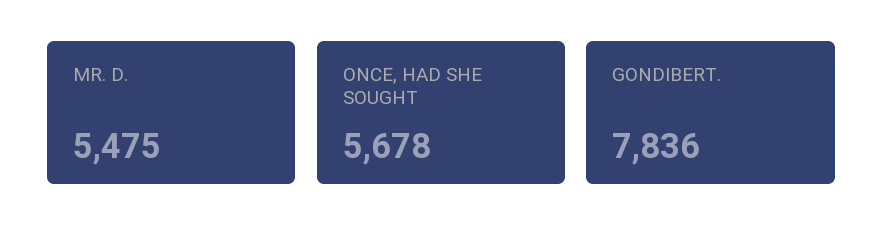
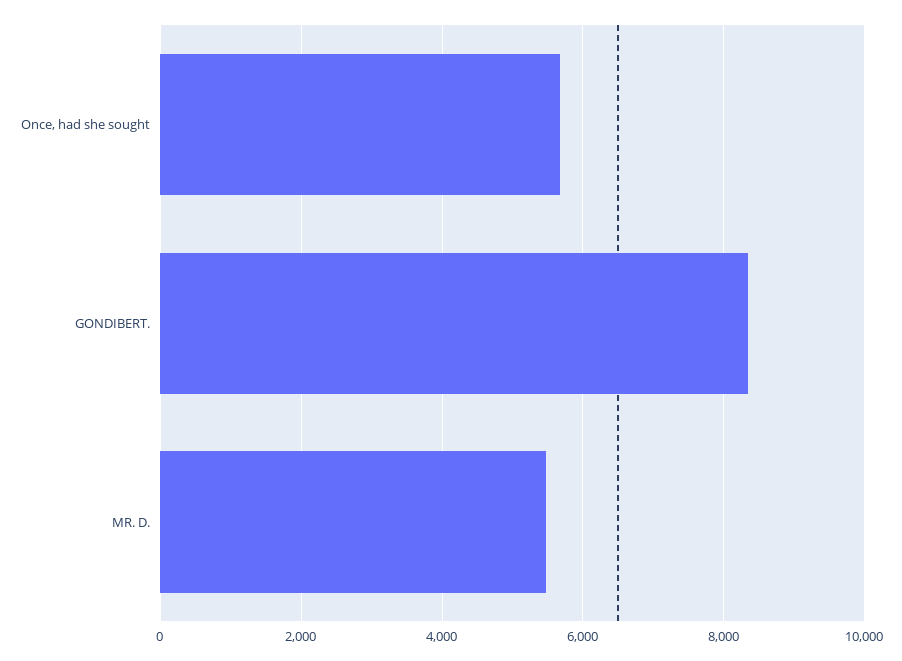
  {
    "MR. D.": 5475,
    "ONCE, HAD SHE SOUGHT": 5678,
-   "GONDIBERT.": 7836
+   "GONDIBERT.": 8400
  }

